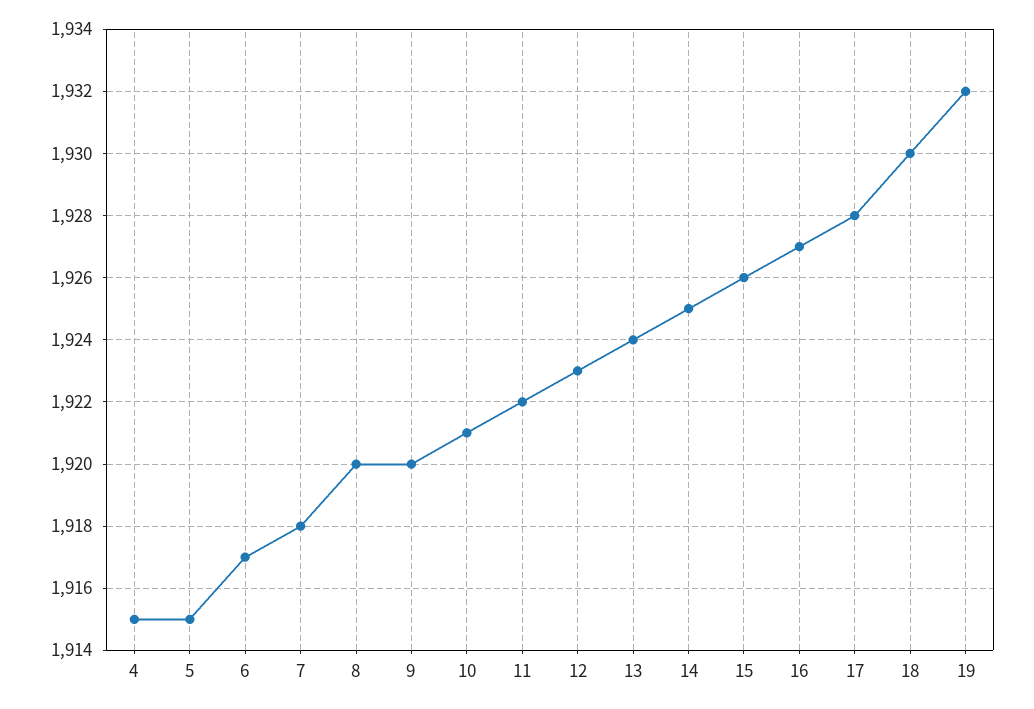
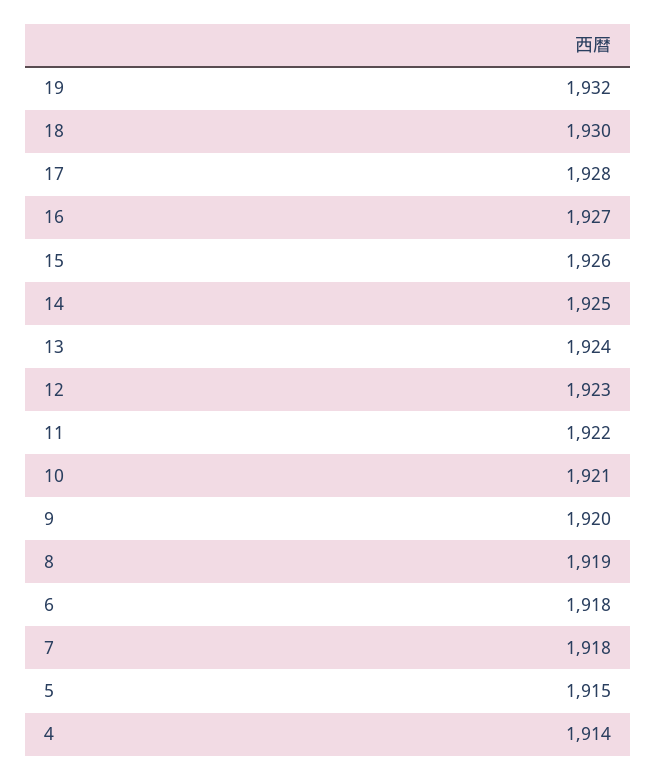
  {
-   "4": 1915,
+   "4": 1914,
    "5": 1915,
-   "6": 1917,
+   "6": 1918,
    "7": 1918,
-   "8": 1920,
+   "8": 1919,
    "9": 1920,
    "10": 1921,
    "11": 1922,
    "12": 1923,
    "13": 1924,
    "14": 1925,
    "15": 1926,
    "16": 1927,
    "17": 1928,
    "18": 1930,
    "19": 1932
  }

